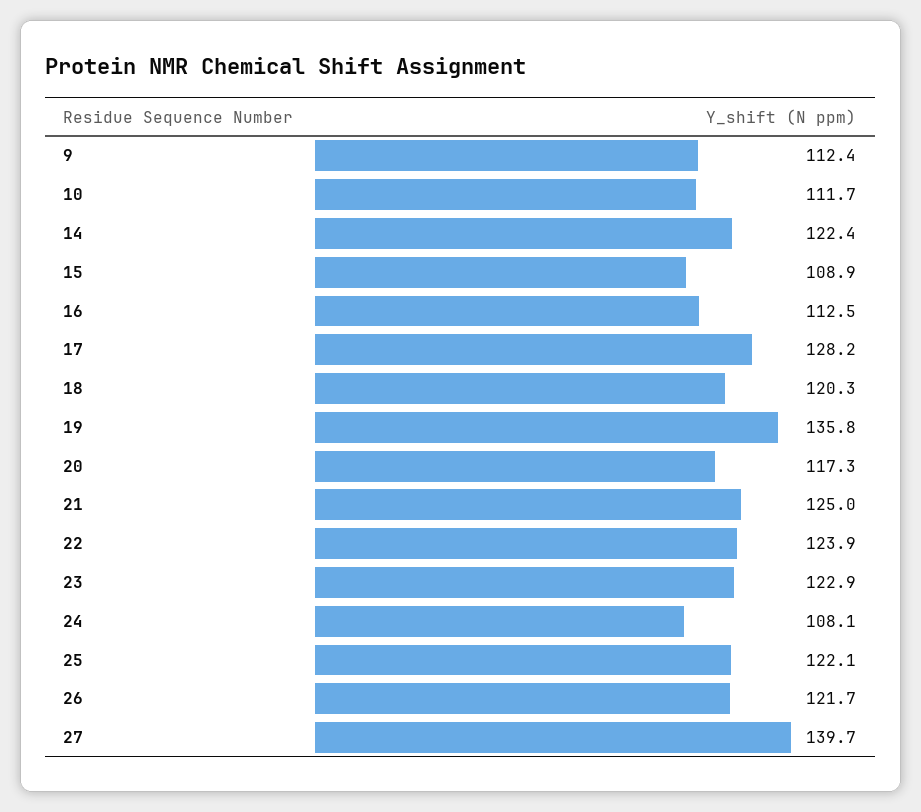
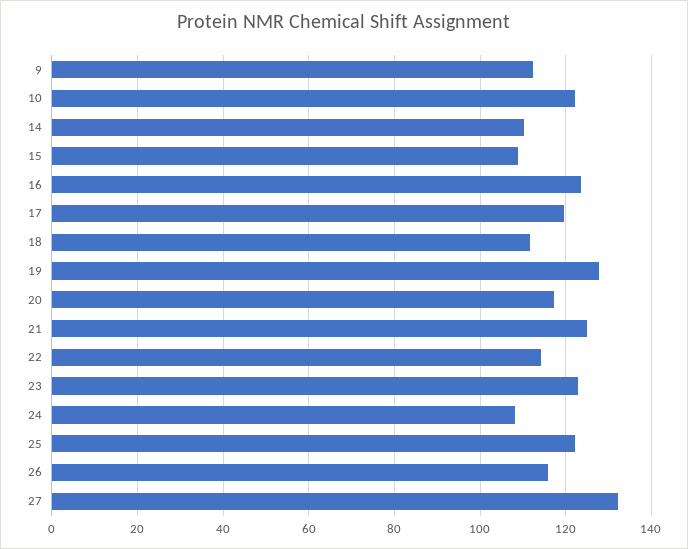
  {
    "9": 112.4,
-   "10": 111.7,
+   "10": 122,
-   "14": 122.4,
+   "14": 110,
    "15": 108.9,
-   "16": 112.5,
+   "16": 124,
-   "17": 128.2,
+   "17": 120,
-   "18": 120.3,
+   "18": 112,
-   "19": 135.8,
+   "19": 128,
    "20": 117.3,
    "21": 125,
-   "22": 123.9,
+   "22": 114,
    "23": 122.9,
    "24": 108.1,
    "25": 122.1,
-   "26": 121.7,
+   "26": 116,
-   "27": 139.7
+   "27": 132
  }

